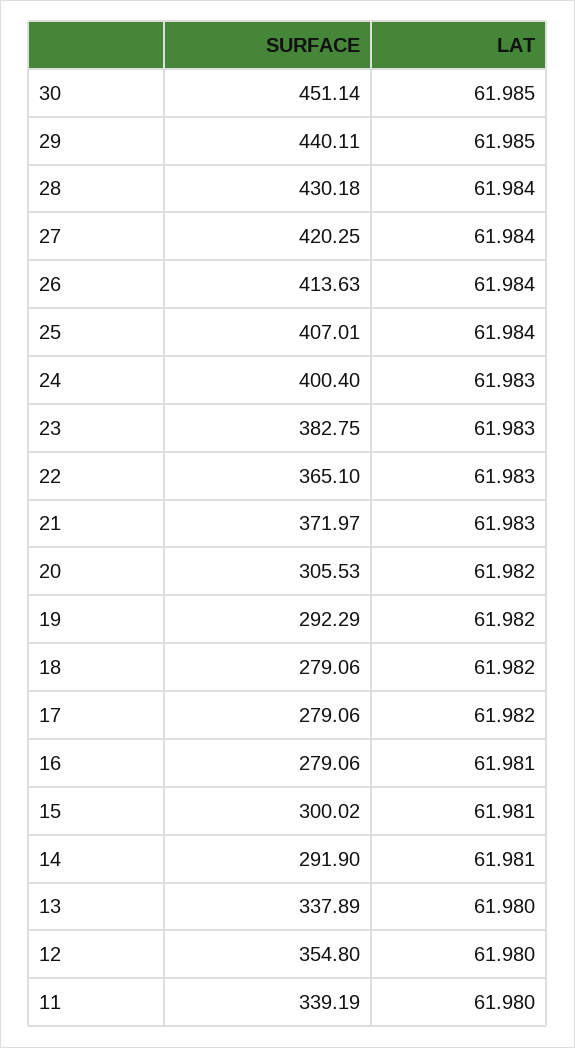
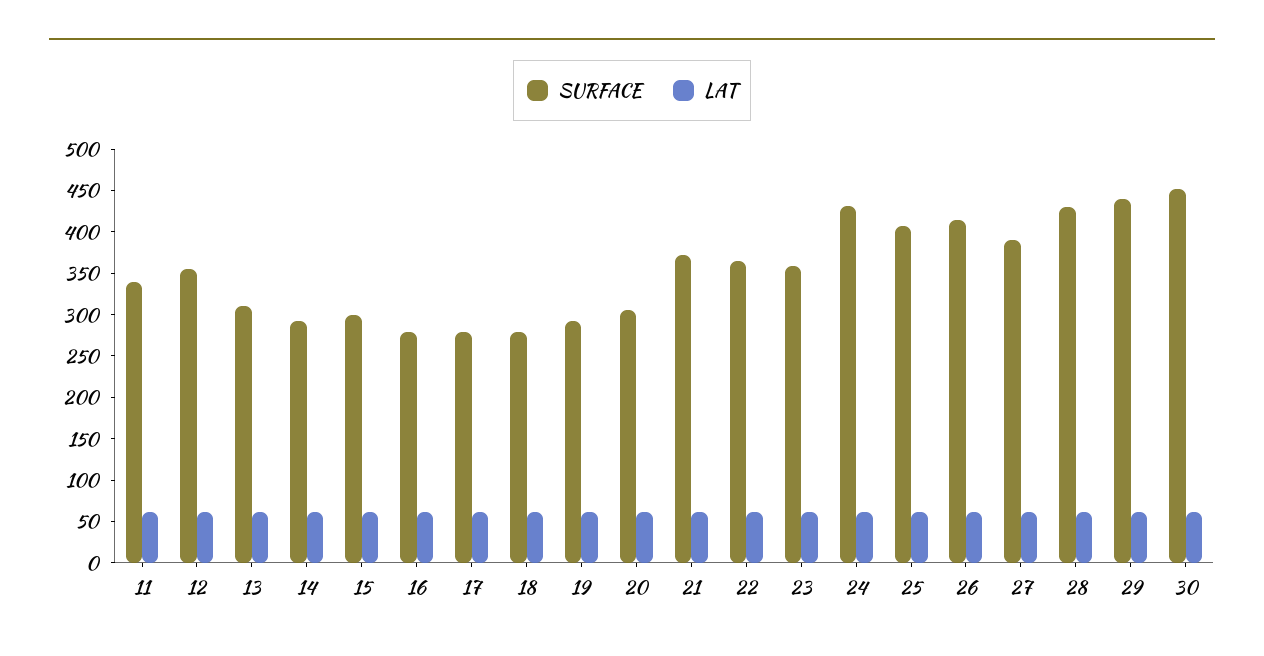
  {
    "SURFACE": {
      "30": 451.14,
      "29": 440.11,
      "28": 430.18,
-     "27": 420.25,
+     "27": 390,
      "26": 413.63,
      "25": 407.01,
-     "24": 400.4,
+     "24": 430,
-     "23": 382.75,
+     "23": 360,
      "22": 365.1,
      "21": 371.97,
      "20": 305.53,
      "19": 292.29,
      "18": 279.06,
      "17": 279.06,
      "16": 279.06,
      "15": 300.02,
      "14": 291.9,
-     "13": 337.89,
+     "13": 310,
      "12": 354.8,
      "11": 339.19
    },
    "LAT": {
      "30": 61.985,
      "29": 61.985,
      "28": 61.984,
      "27": 61.984,
      "26": 61.984,
      "25": 61.984,
      "24": 61.983,
      "23": 61.983,
      "22": 61.983,
      "21": 61.983,
      "20": 61.982,
      "19": 61.982,
      "18": 61.982,
      "17": 61.982,
      "16": 61.981,
      "15": 61.981,
      "14": 61.981,
      "13": 61.98,
      "12": 61.98,
      "11": 61.98
    }
  }

